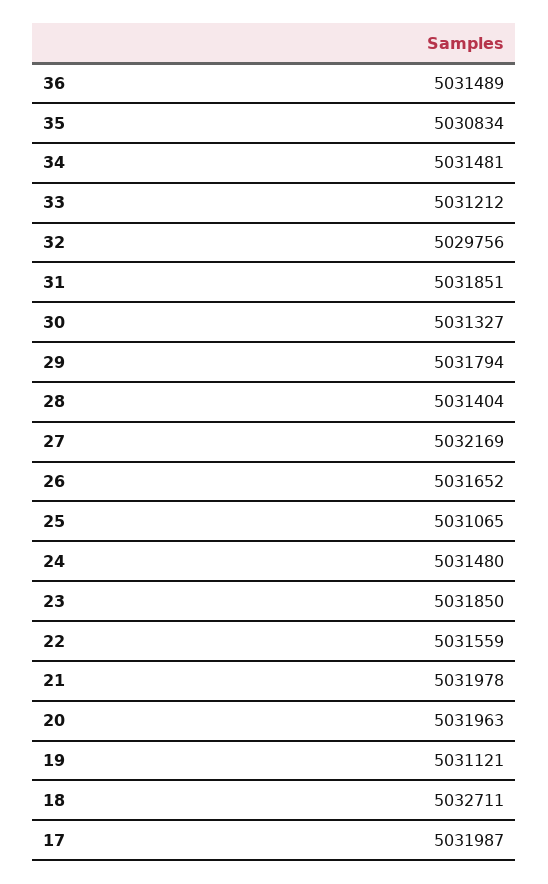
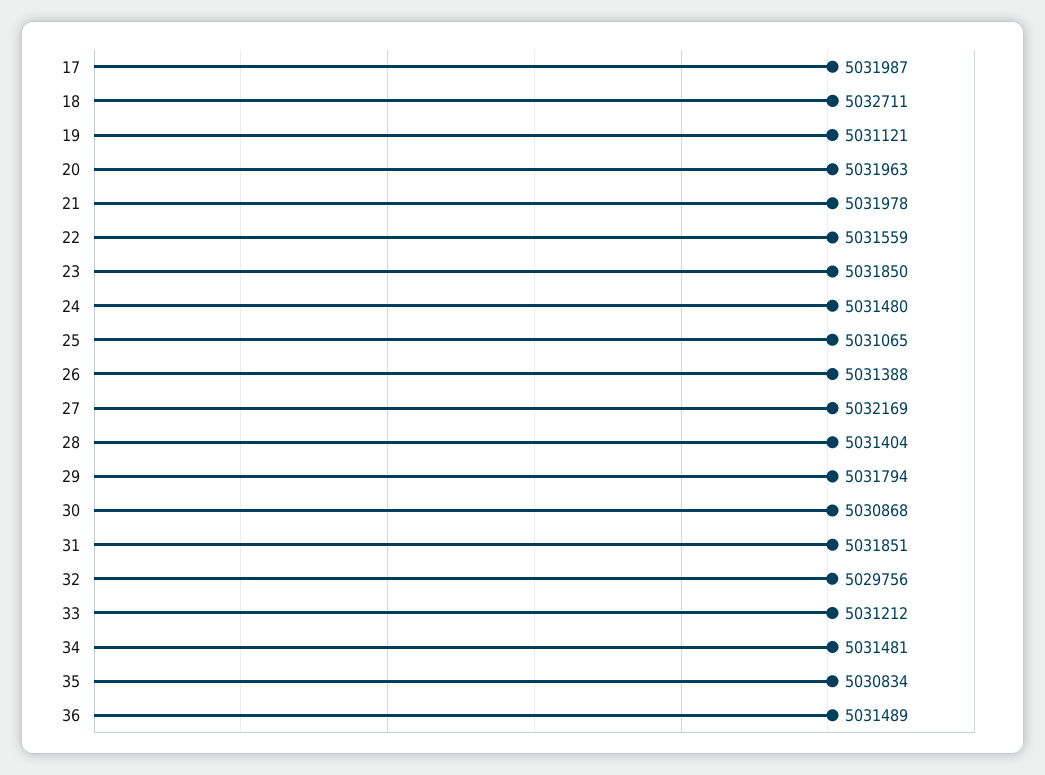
  {
    "36": 5031489,
    "35": 5030834,
    "34": 5031481,
    "33": 5031212,
    "32": 5029756,
    "31": 5031851,
-   "30": 5031327,
+   "30": 5030868,
    "29": 5031794,
    "28": 5031404,
    "27": 5032169,
-   "26": 5031652,
+   "26": 5031388,
    "25": 5031065,
    "24": 5031480,
    "23": 5031850,
    "22": 5031559,
    "21": 5031978,
    "20": 5031963,
    "19": 5031121,
    "18": 5032711,
    "17": 5031987
  }

